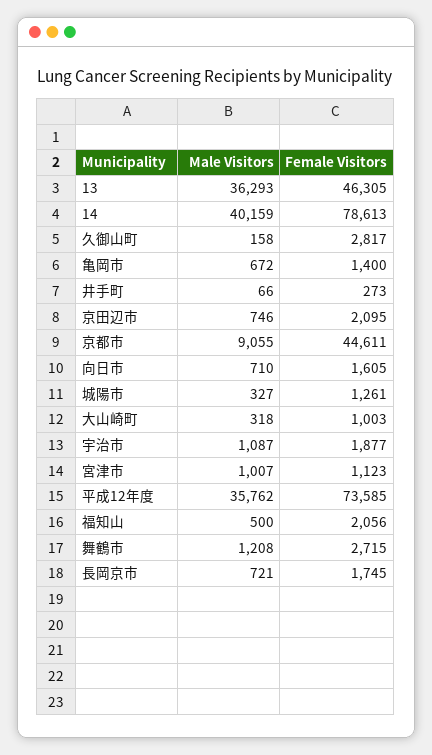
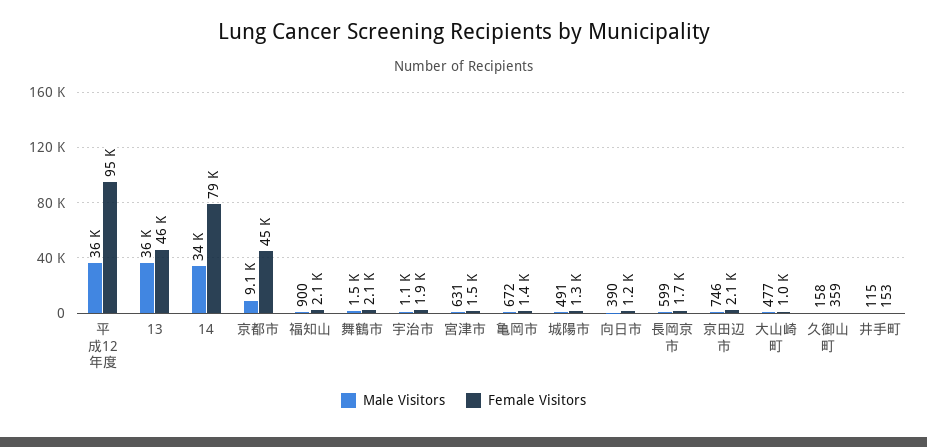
  {
    "Male Visitors": {
      "13": 36293,
-     "14": 40159,
+     "14": 34000,
      "久御山町": 158,
      "亀岡市": 672,
-     "井手町": 66,
+     "井手町": 115,
      "京田辺市": 746,
      "京都市": 9055,
-     "向日市": 710,
+     "向日市": 390,
-     "城陽市": 327,
+     "城陽市": 491,
-     "大山崎町": 318,
+     "大山崎町": 477,
      "宇治市": 1087,
-     "宮津市": 1007,
+     "宮津市": 631,
      "平成12年度": 35762,
-     "福知山": 500,
+     "福知山": 900,
-     "舞鶴市": 1208,
+     "舞鶴市": 1500,
-     "長岡京市": 721
+     "長岡京市": 599
    },
    "Female Visitors": {
      "13": 46305,
      "14": 78613,
-     "久御山町": 2817,
+     "久御山町": 359,
      "亀岡市": 1400,
-     "井手町": 273,
+     "井手町": 153,
      "京田辺市": 2095,
      "京都市": 44611,
-     "向日市": 1605,
+     "向日市": 1200,
      "城陽市": 1261,
      "大山崎町": 1003,
      "宇治市": 1877,
-     "宮津市": 1123,
+     "宮津市": 1500,
-     "平成12年度": 73585,
+     "平成12年度": 95000,
      "福知山": 2056,
-     "舞鶴市": 2715,
+     "舞鶴市": 2100,
      "長岡京市": 1745
    }
  }

